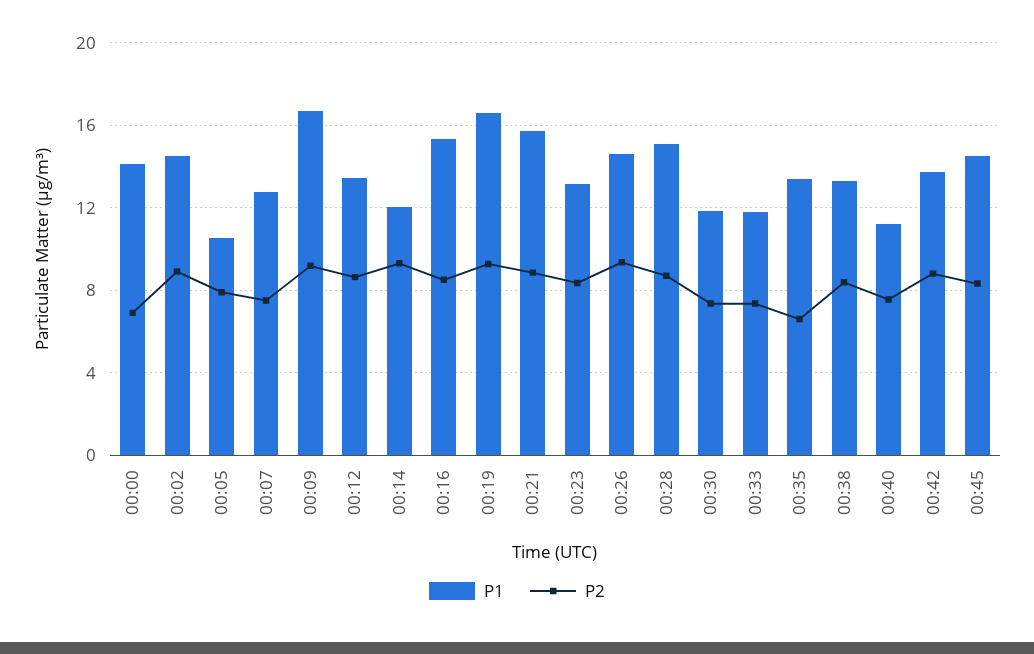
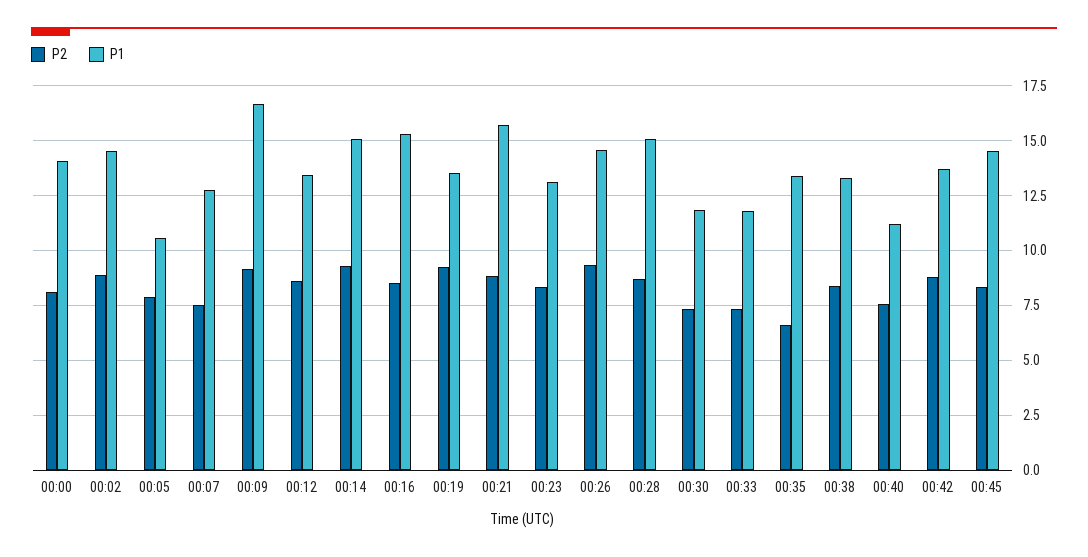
  {
    "P1": {
      "00:00": 14,
      "00:02": 14.5,
      "00:05": 10.5,
      "00:07": 13,
      "00:09": 16.5,
      "00:12": 13.5,
-     "00:14": 12,
+     "00:14": 15,
      "00:16": 15.5,
-     "00:19": 16.5,
+     "00:19": 13.5,
      "00:21": 15.5,
      "00:23": 13,
      "00:26": 14.5,
      "00:28": 15,
      "00:30": 12,
      "00:33": 12,
      "00:35": 13.5,
      "00:38": 13.5,
      "00:40": 11,
      "00:42": 13.5,
      "00:45": 14.5
    },
    "P2": {
-     "00:00": 7,
+     "00:00": 8,
      "00:02": 9,
      "00:05": 8,
      "00:07": 7.5,
      "00:09": 9,
      "00:12": 8.5,
      "00:14": 9.5,
      "00:16": 8.5,
      "00:19": 9.5,
      "00:21": 9,
      "00:23": 8.5,
      "00:26": 9.5,
      "00:28": 8.5,
      "00:30": 7.5,
      "00:33": 7.5,
      "00:35": 6.5,
      "00:38": 8.5,
      "00:40": 7.5,
      "00:42": 9,
      "00:45": 8.5
    }
  }

